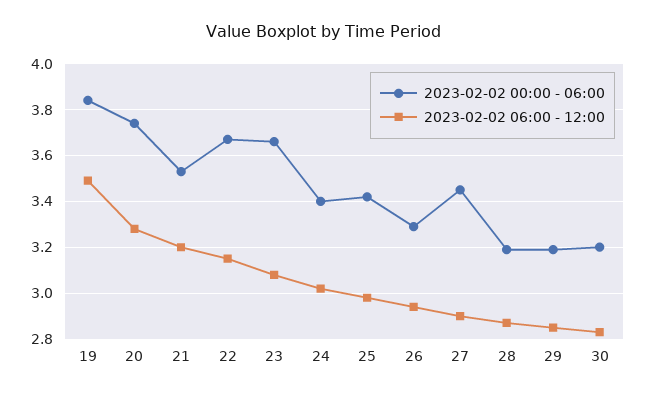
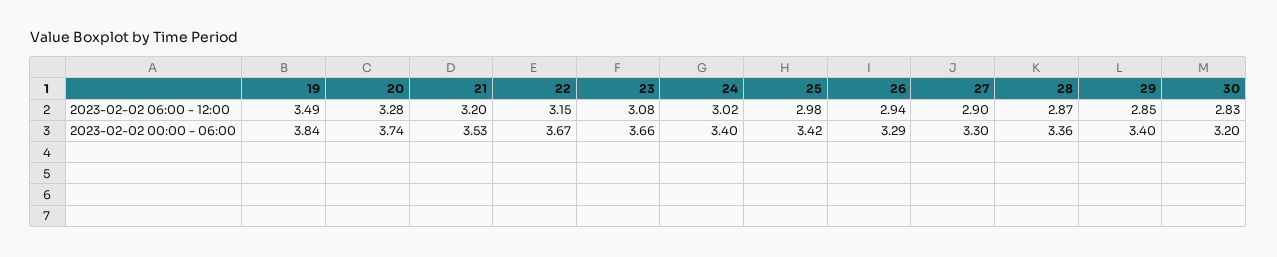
  {
    "2023-02-02 00:00 - 06:00": {
      "19": 3.84,
      "20": 3.74,
      "21": 3.53,
      "22": 3.67,
      "23": 3.66,
      "24": 3.4,
      "25": 3.42,
      "26": 3.29,
-     "27": 3.45,
+     "27": 3.3,
-     "28": 3.2,
+     "28": 3.36,
-     "29": 3.2,
+     "29": 3.4,
      "30": 3.2
    },
    "2023-02-02 06:00 - 12:00": {
      "19": 3.49,
      "20": 3.28,
      "21": 3.2,
      "22": 3.15,
      "23": 3.08,
      "24": 3.02,
      "25": 2.98,
      "26": 2.94,
      "27": 2.9,
      "28": 2.87,
      "29": 2.85,
      "30": 2.83
    }
  }

